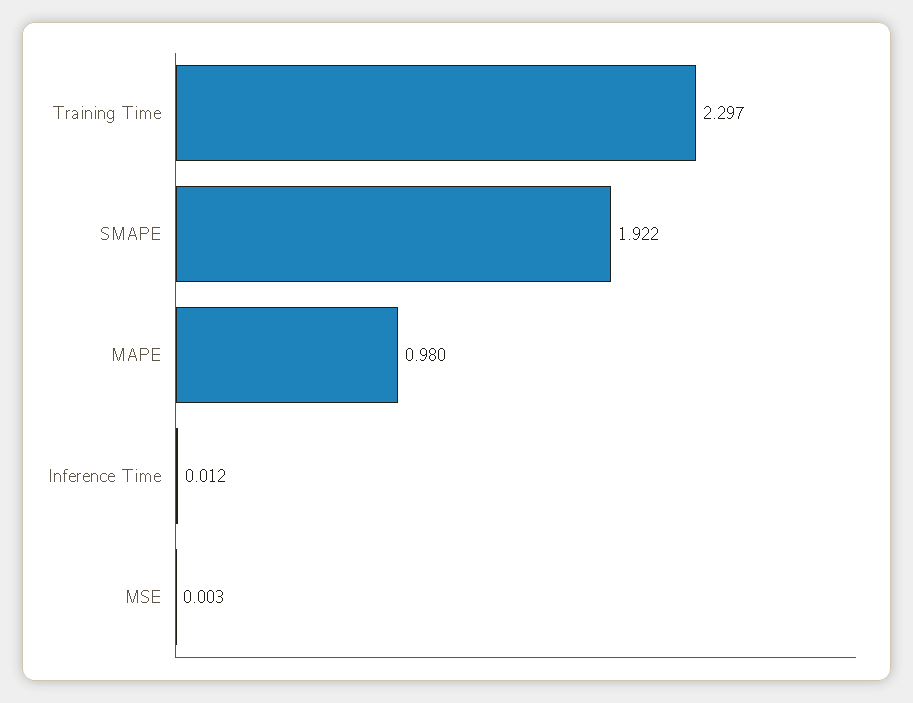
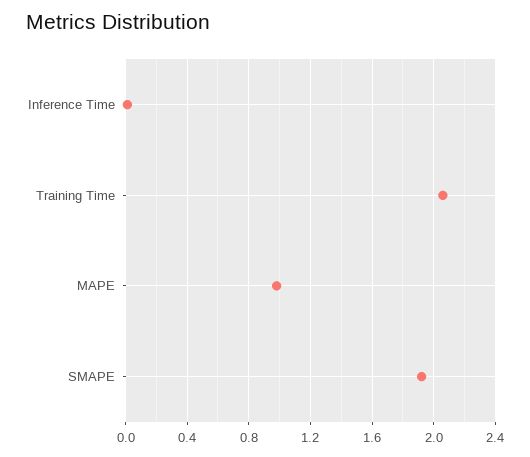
  {
-   "Training Time": 2.297,
+   "Training Time": 2.05,
    "SMAPE": 1.922,
    "MAPE": 0.98,
-   "Inference Time": 0.012,
+   "Inference Time": 0.012
-   "MSE": 0.003
  }

